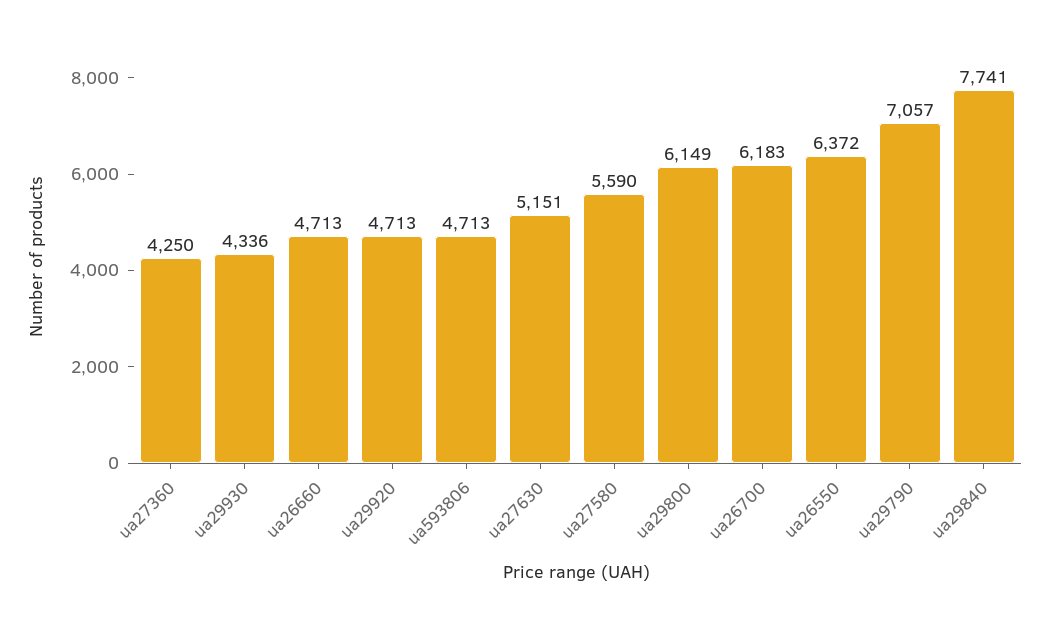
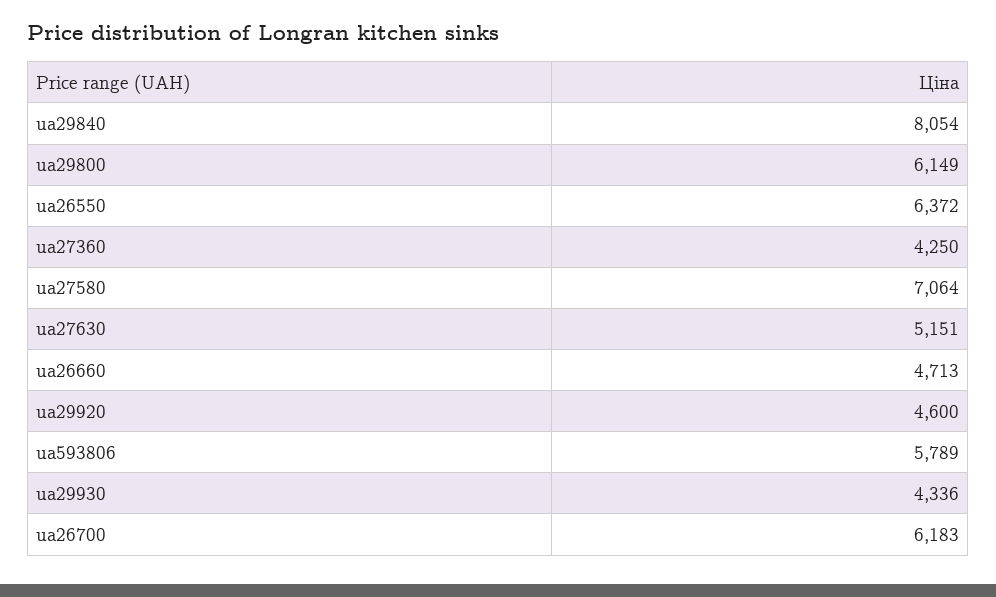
  {
    "ua27360": 4250,
    "ua29930": 4336,
    "ua26660": 4713,
-   "ua29920": 4713,
+   "ua29920": 4600,
-   "ua593806": 4713,
+   "ua593806": 5789,
    "ua27630": 5151,
-   "ua27580": 5590,
+   "ua27580": 7064,
    "ua29800": 6149,
    "ua26700": 6183,
    "ua26550": 6372,
-   "ua29790": 7057,
-   "ua29840": 7741
+   "ua29840": 8054
  }

